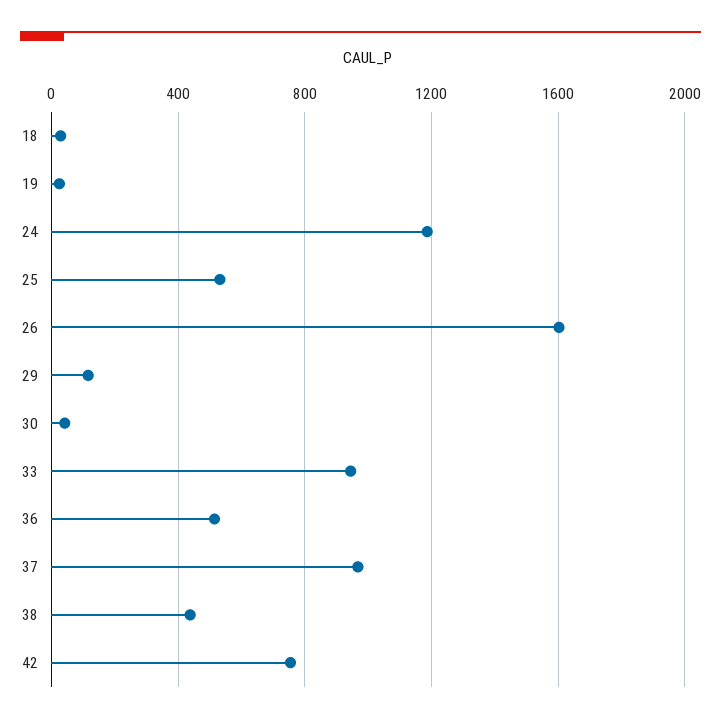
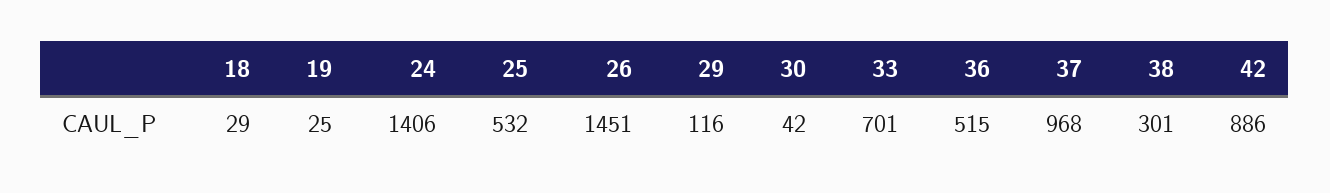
  {
    "18": 29,
    "19": 25,
-   "24": 1200,
+   "24": 1406,
    "25": 532,
-   "26": 1600,
+   "26": 1451,
    "29": 116,
    "30": 42,
-   "33": 950,
+   "33": 701,
    "36": 515,
    "37": 968,
-   "38": 450,
+   "38": 301,
-   "42": 750
+   "42": 886
  }

